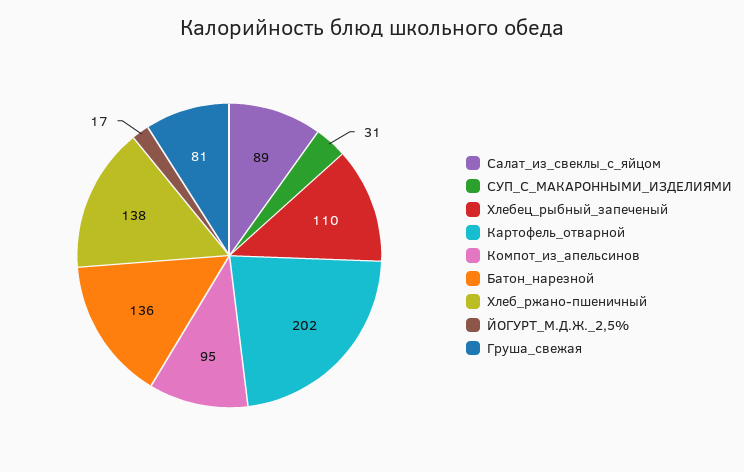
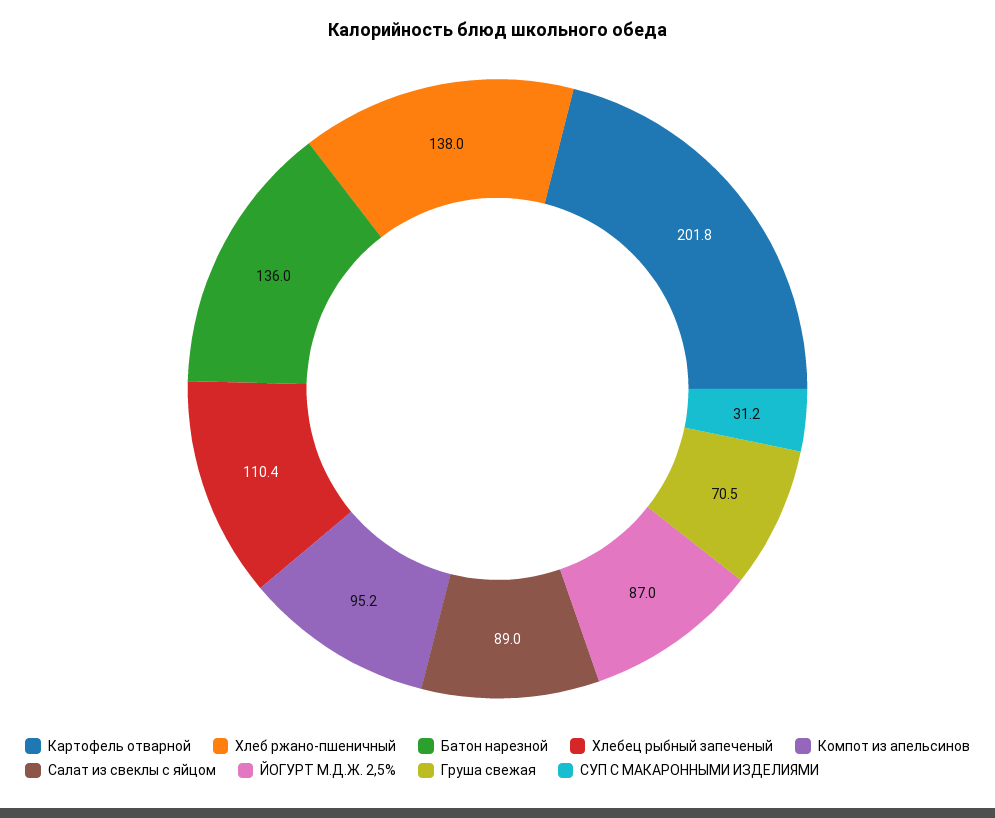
  {
    "Салат_из_свеклы_с_яйцом": 89,
    "СУП_С_МАКАРОННЫМИ_ИЗДЕЛИЯМИ": 31.2,
    "Хлебец_рыбный_запеченый": 110.4,
    "Картофель_отварной": 201.8,
    "Компот_из_апельсинов": 95.2,
    "Батон_нарезной": 136,
    "Хлеб_ржано-пшеничный": 138,
-   "ЙОГУРТ_М.Д.Ж._2,5%": 17,
+   "ЙОГУРТ_М.Д.Ж._2,5%": 87,
-   "Груша_свежая": 81
+   "Груша_свежая": 70.5
  }

